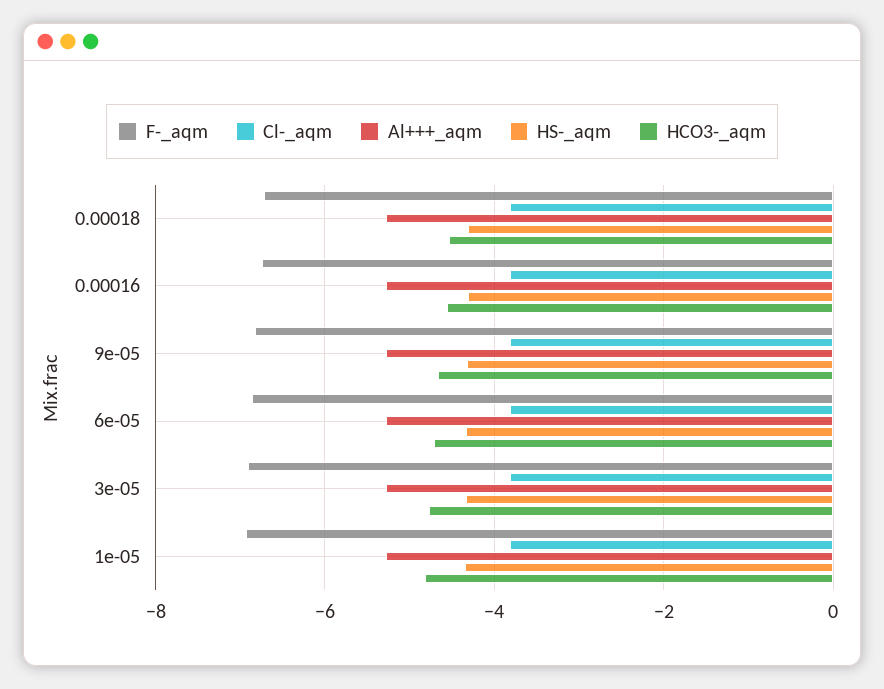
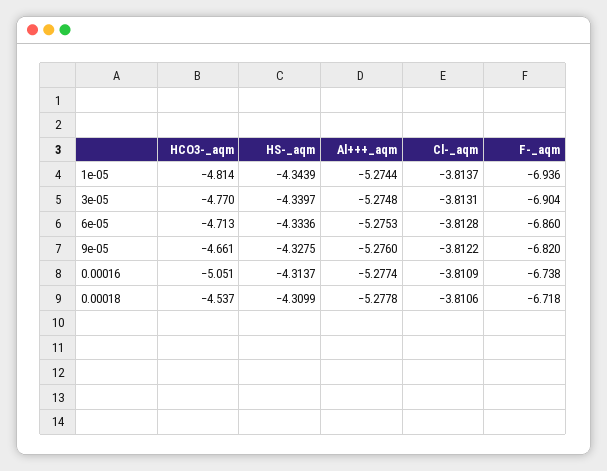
  {
    "F-_aqm": {
      "0.00018": -6.718,
      "0.00016": -6.738,
      "9e-05": -6.82,
      "6e-05": -6.86,
      "3e-05": -6.904,
      "1e-05": -6.936
    },
    "Cl-_aqm": {
      "0.00018": -3.8106,
      "0.00016": -3.8109,
      "9e-05": -3.8122,
      "6e-05": -3.8128,
      "3e-05": -3.8131,
      "1e-05": -3.8137
    },
    "Al+++_aqm": {
      "0.00018": -5.2778,
      "0.00016": -5.2774,
      "9e-05": -5.276,
      "6e-05": -5.2753,
      "3e-05": -5.2748,
      "1e-05": -5.2744
    },
    "HS-_aqm": {
      "0.00018": -4.3099,
      "0.00016": -4.3137,
      "9e-05": -4.3275,
      "6e-05": -4.3336,
      "3e-05": -4.3397,
      "1e-05": -4.3439
    },
    "HCO3-_aqm": {
      "0.00018": -4.537,
-     "0.00016": -4.6,
+     "0.00016": -5.051,
      "9e-05": -4.661,
      "6e-05": -4.713,
      "3e-05": -4.77,
      "1e-05": -4.814
    }
  }

